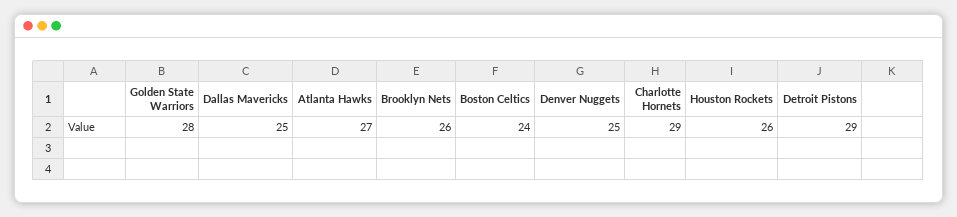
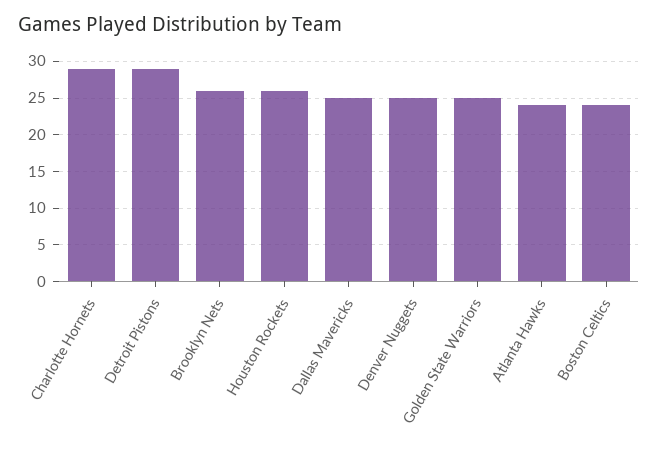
  {
-   "Golden State Warriors": 28,
+   "Golden State Warriors": 25,
    "Dallas Mavericks": 25,
-   "Atlanta Hawks": 27,
+   "Atlanta Hawks": 24,
    "Brooklyn Nets": 26,
    "Boston Celtics": 24,
    "Denver Nuggets": 25,
    "Charlotte Hornets": 29,
    "Houston Rockets": 26,
    "Detroit Pistons": 29
  }

